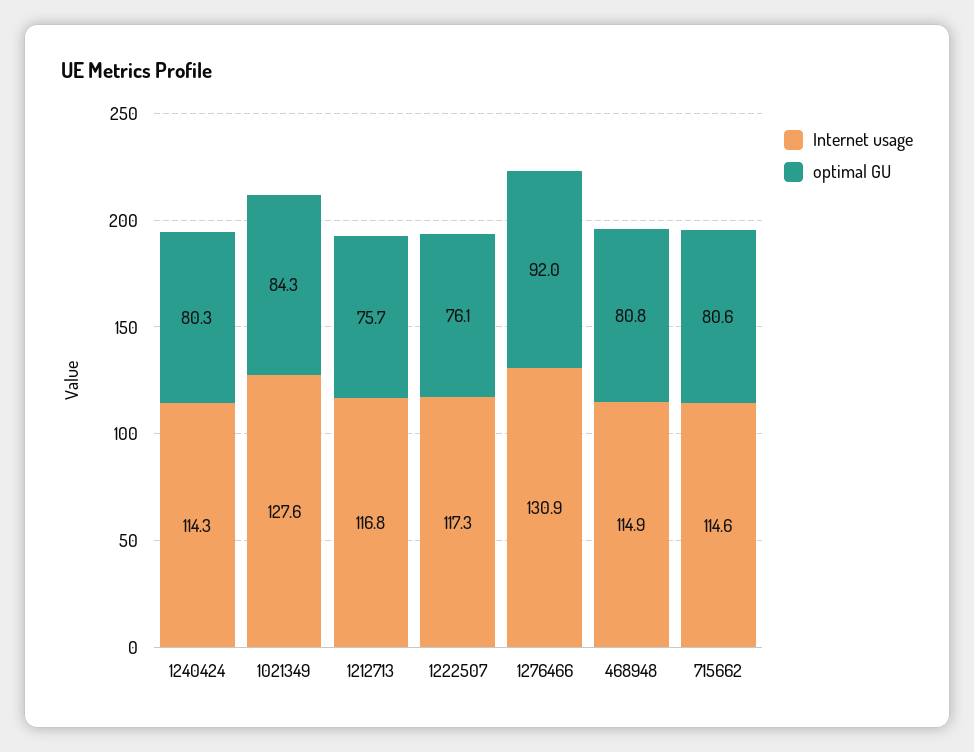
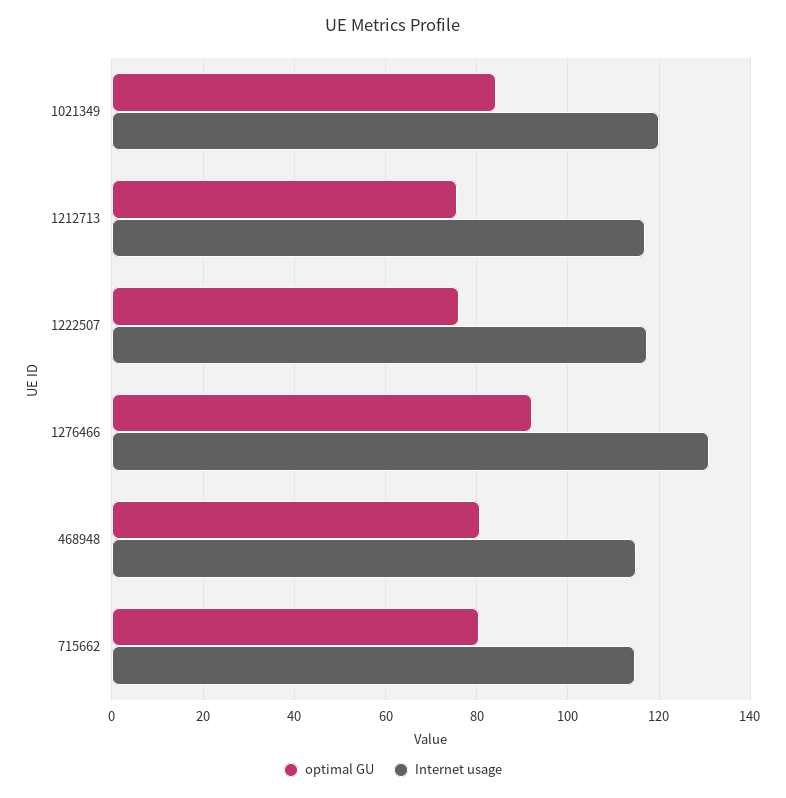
  {
    "Internet usage": {
-     "1240424": 114.3,
-     "1021349": 127.6,
+     "1021349": 120,
      "1212713": 116.8,
      "1222507": 117.3,
      "1276466": 130.9,
      "468948": 114.9,
      "715662": 114.6
    },
    "optimal GU": {
-     "1240424": 80.3,
      "1021349": 84.3,
      "1212713": 75.7,
      "1222507": 76.1,
      "1276466": 92,
      "468948": 80.8,
      "715662": 80.6
    }
  }

